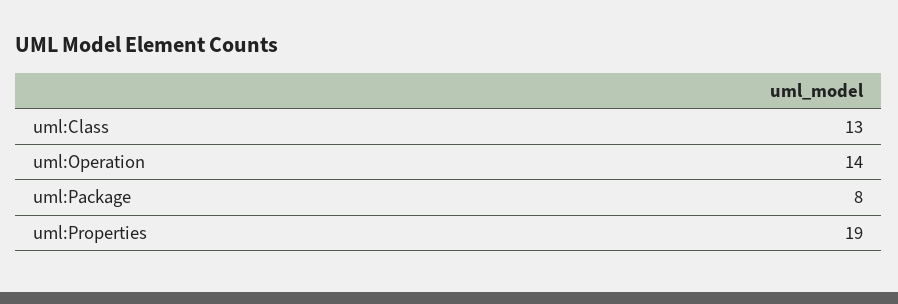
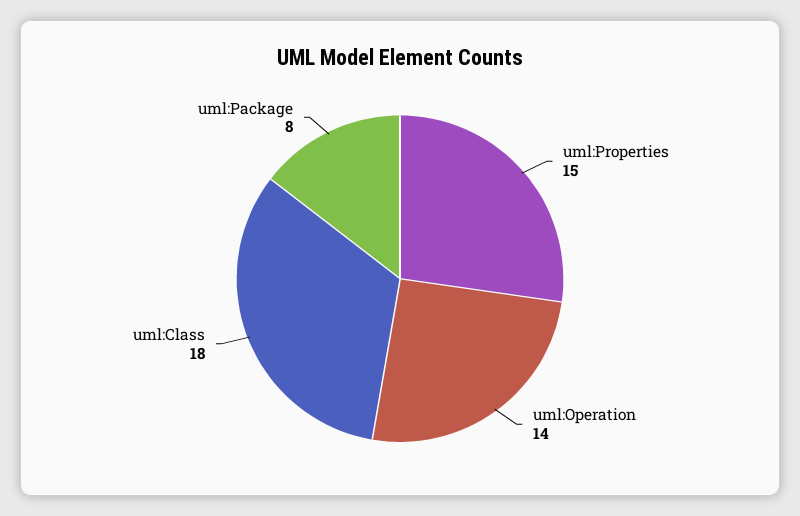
  {
-   "uml:Class": 13,
+   "uml:Class": 18,
    "uml:Operation": 14,
    "uml:Package": 8,
-   "uml:Properties": 19
+   "uml:Properties": 15
  }

